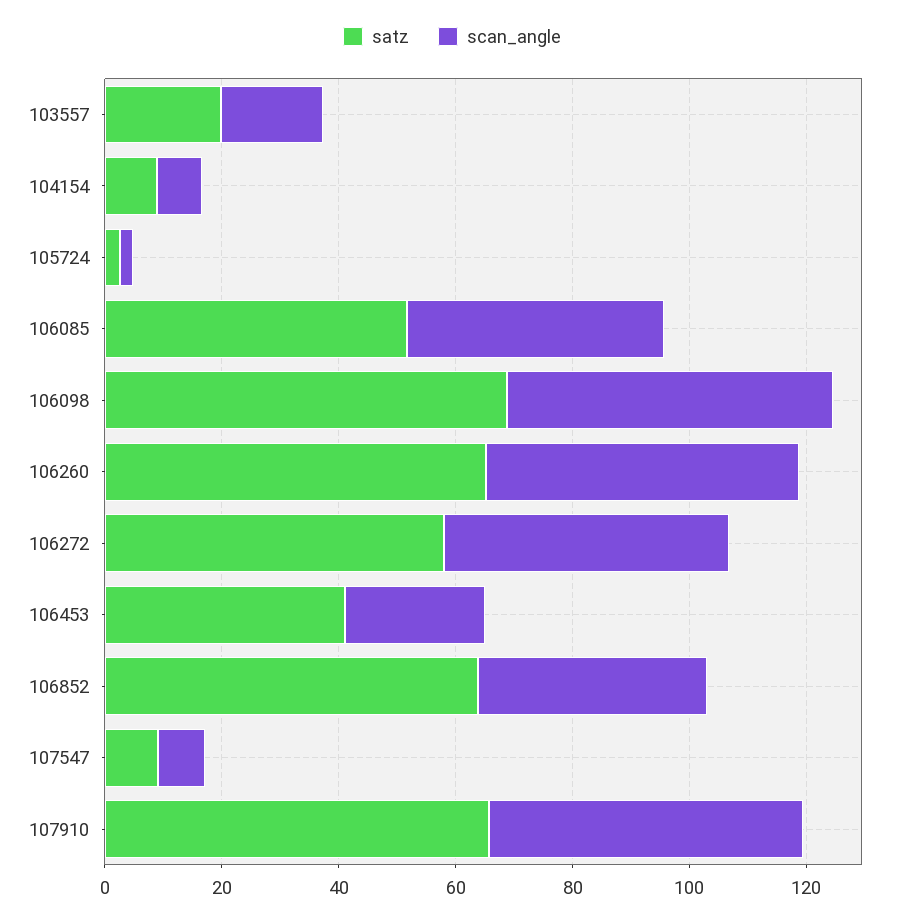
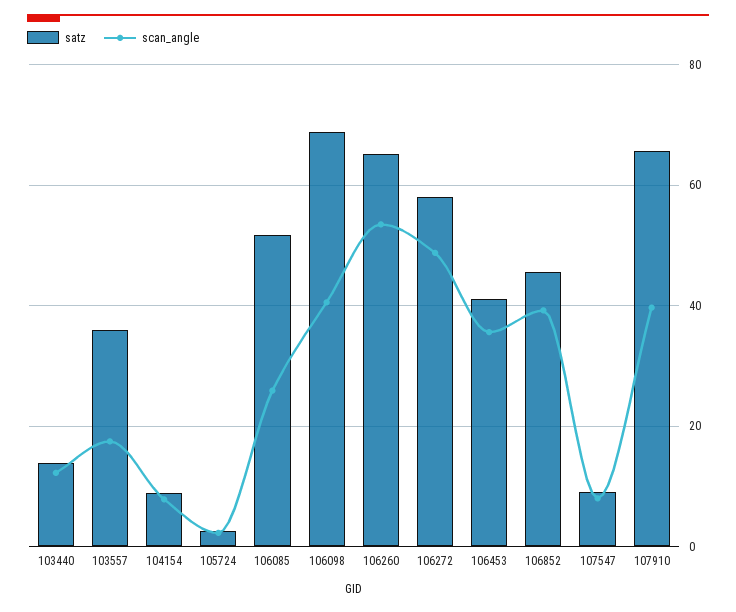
  {
    "satz": {
-     "103557": 20,
+     "103557": 36,
      "104154": 8,
      "105724": 2,
      "106085": 52,
      "106098": 68,
      "106260": 66,
      "106272": 58,
      "106453": 42,
-     "106852": 65,
+     "106852": 46,
      "107547": 10,
-     "107910": 66
+     "107910": 66,
+     "103440": 14
    },
    "scan_angle": {
      "103557": 18,
      "104154": 8,
      "105724": 2,
-     "106085": 45,
+     "106085": 26,
-     "106098": 55,
+     "106098": 40,
      "106260": 54,
      "106272": 48,
-     "106453": 25,
+     "106453": 36,
      "106852": 40,
      "107547": 8,
-     "107910": 55
+     "107910": 40,
+     "103440": 12
    }
  }

